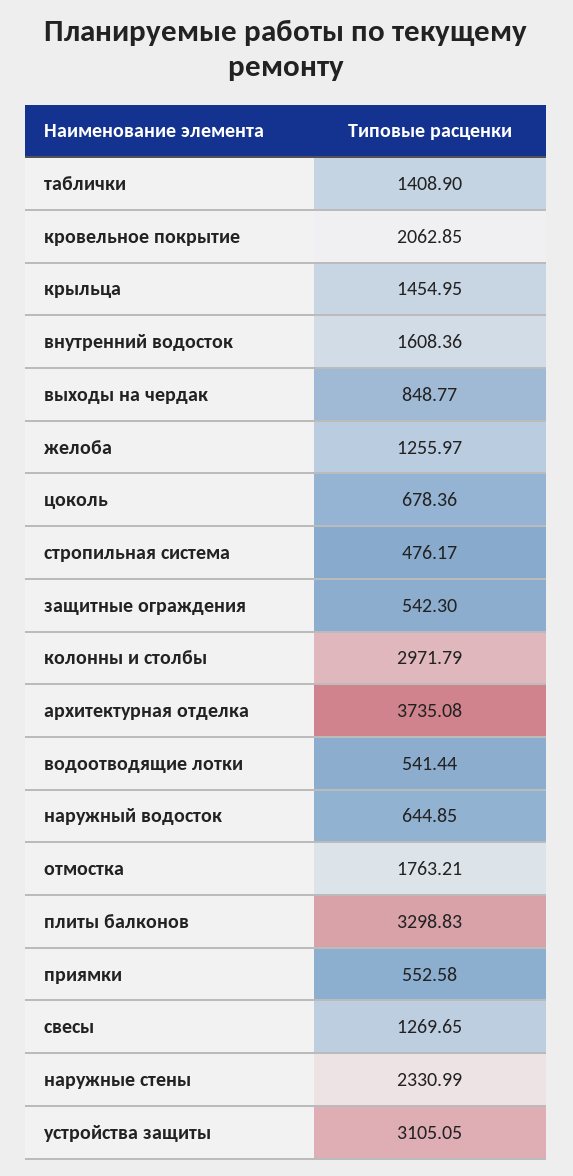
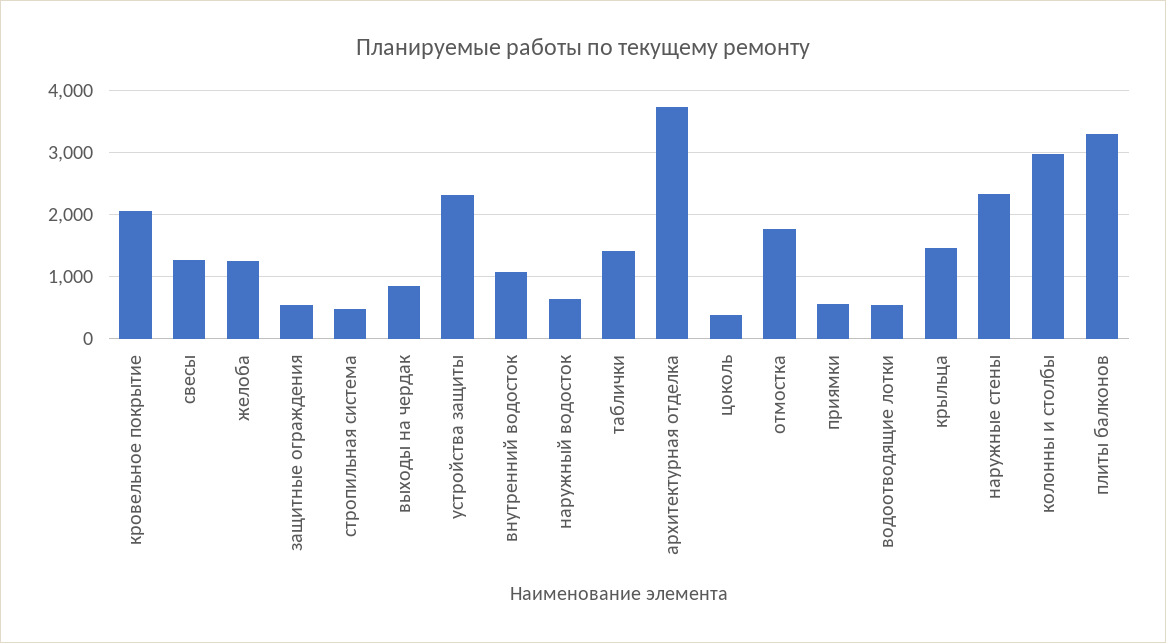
  {
    "таблички": 1408.9,
    "кровельное покрытие": 2062.85,
    "крыльца": 1454.95,
-   "внутренний водосток": 1608.36,
+   "внутренний водосток": 1100,
    "выходы на чердак": 848.77,
    "желоба": 1255.97,
-   "цоколь": 678.36,
+   "цоколь": 400,
    "стропильная система": 476.17,
    "защитные ограждения": 542.3,
    "колонны и столбы": 2971.79,
    "архитектурная отделка": 3735.08,
    "водоотводящие лотки": 541.44,
    "наружный водосток": 644.85,
    "отмостка": 1763.21,
    "плиты балконов": 3298.83,
    "приямки": 552.58,
    "свесы": 1269.65,
    "наружные стены": 2330.99,
-   "устройства защиты": 3105.05
+   "устройства защиты": 2300
  }

